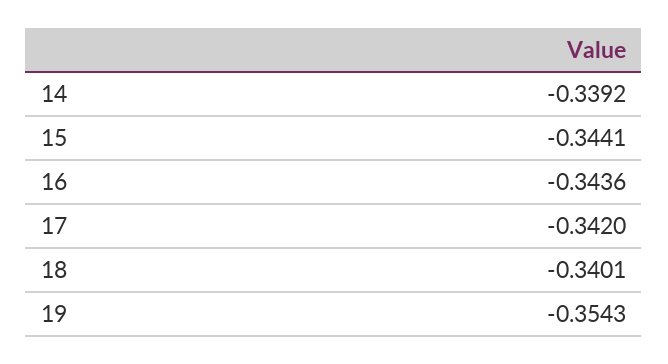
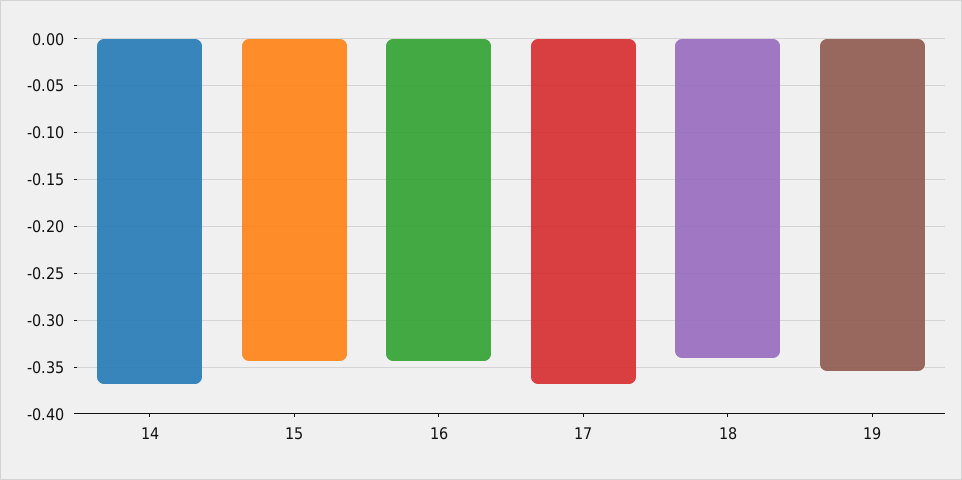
  {
-   "14": -0.3392,
+   "14": -0.37,
    "15": -0.3441,
    "16": -0.3436,
-   "17": -0.342,
+   "17": -0.37,
    "18": -0.3401,
    "19": -0.3543
  }

